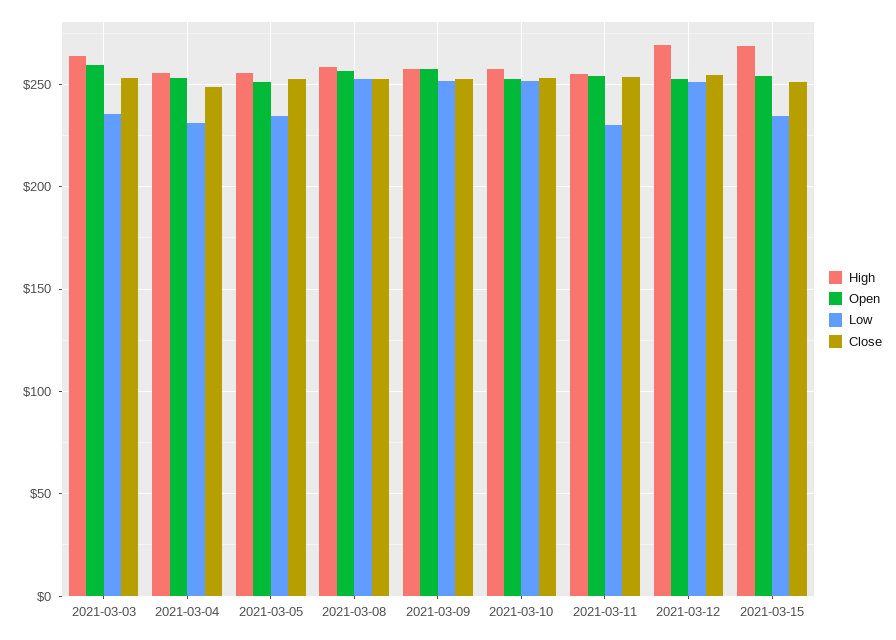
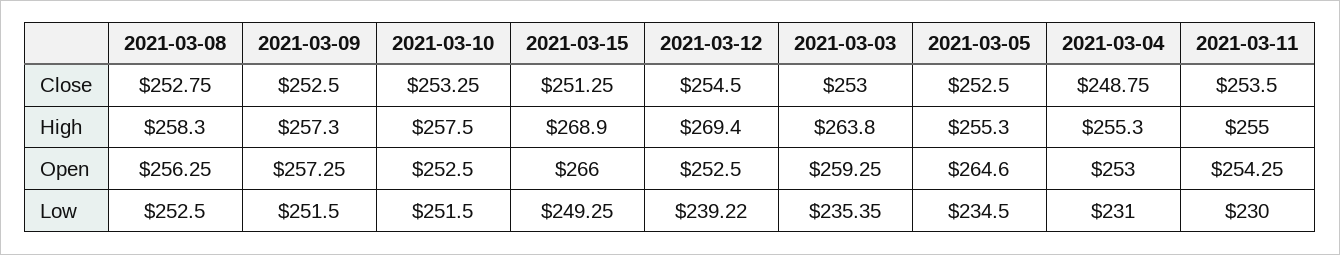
  {
    "High": {
      "2021-03-03": 263.8,
      "2021-03-04": 255.3,
      "2021-03-05": 255.3,
      "2021-03-08": 258.3,
      "2021-03-09": 257.3,
      "2021-03-10": 257.5,
      "2021-03-11": 255,
      "2021-03-12": 269.4,
      "2021-03-15": 268.9
    },
    "Open": {
      "2021-03-03": 259.25,
      "2021-03-04": 253,
-     "2021-03-05": 250,
+     "2021-03-05": 264.6,
      "2021-03-08": 256.25,
      "2021-03-09": 257.25,
      "2021-03-10": 252.5,
      "2021-03-11": 254.25,
      "2021-03-12": 252.5,
-     "2021-03-15": 255
+     "2021-03-15": 266
    },
    "Low": {
      "2021-03-03": 235.35,
      "2021-03-04": 231,
      "2021-03-05": 234.5,
      "2021-03-08": 252.5,
      "2021-03-09": 251.5,
      "2021-03-10": 251.5,
      "2021-03-11": 230,
-     "2021-03-12": 250,
+     "2021-03-12": 239.22,
-     "2021-03-15": 235
+     "2021-03-15": 249.25
    },
    "Close": {
      "2021-03-03": 253,
      "2021-03-04": 248.75,
      "2021-03-05": 252.5,
      "2021-03-08": 252.75,
      "2021-03-09": 252.5,
      "2021-03-10": 253.25,
      "2021-03-11": 253.5,
      "2021-03-12": 254.5,
      "2021-03-15": 251.25
    }
  }

